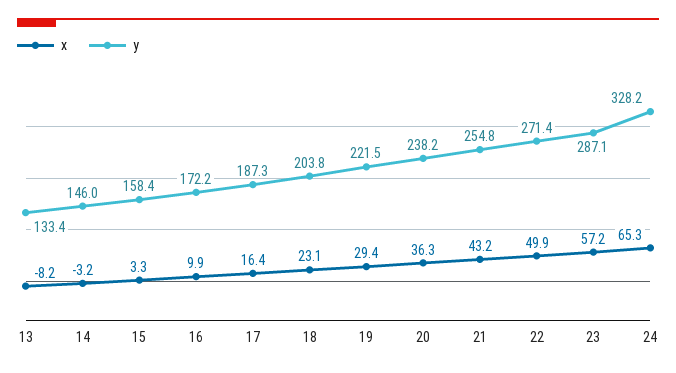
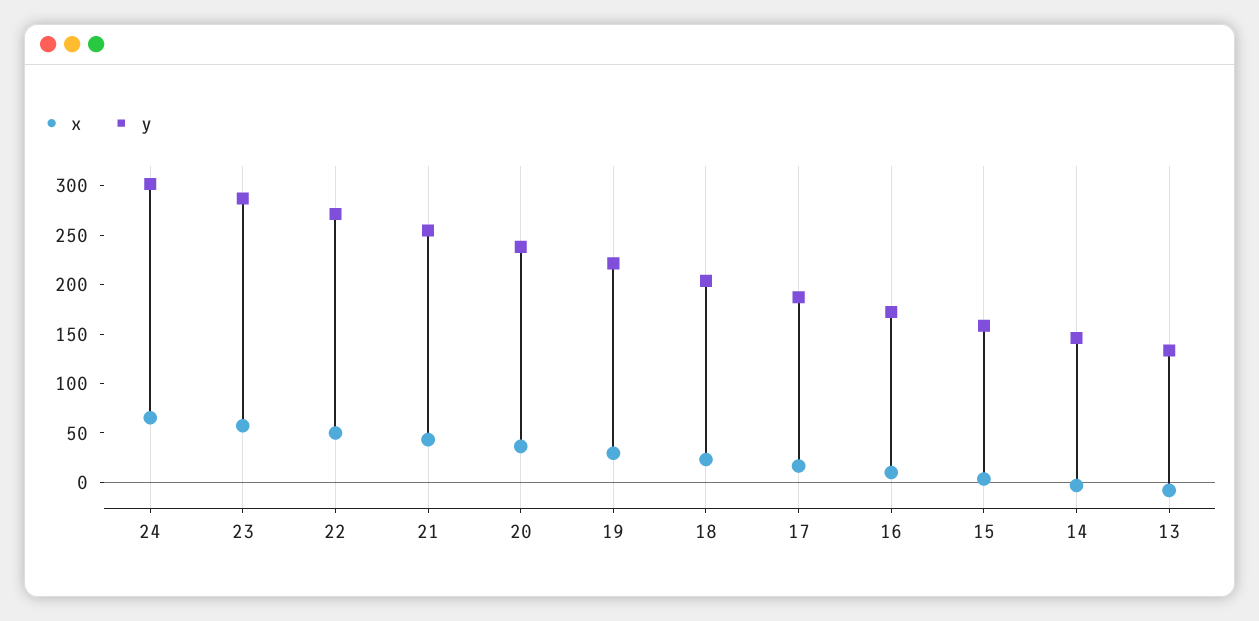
  {
    "x": {
      "13": -8.2,
      "14": -3.2,
      "15": 3.3,
      "16": 9.9,
      "17": 16.4,
      "18": 23.1,
      "19": 29.4,
      "20": 36.3,
      "21": 43.2,
      "22": 49.9,
      "23": 57.2,
      "24": 65.3
    },
    "y": {
      "13": 133.4,
      "14": 146,
      "15": 158.4,
      "16": 172.2,
      "17": 187.3,
      "18": 203.8,
      "19": 221.5,
      "20": 238.2,
      "21": 254.8,
      "22": 271.4,
      "23": 287.1,
-     "24": 328.2
+     "24": 300
    }
  }

